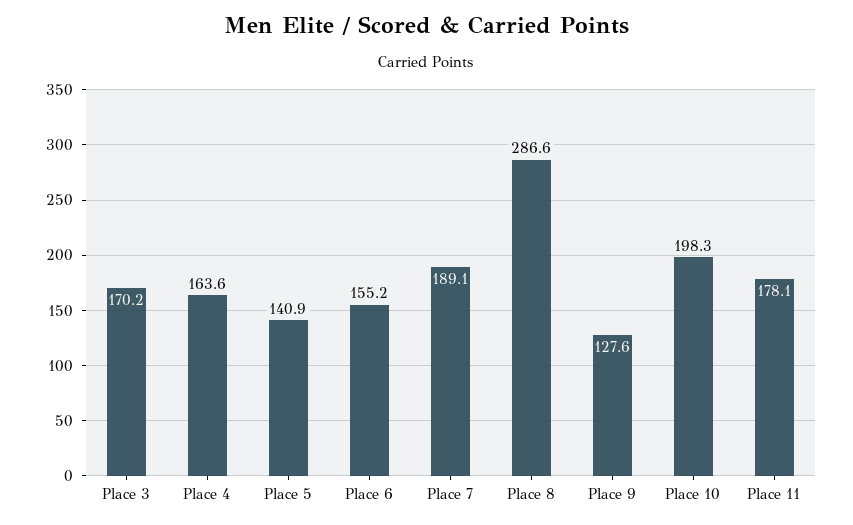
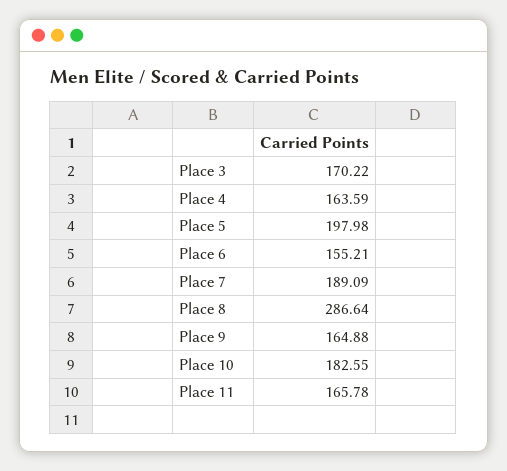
  {
    "Place 3": 170.22,
    "Place 4": 163.59,
-   "Place 5": 140.9,
+   "Place 5": 197.98,
    "Place 6": 155.21,
    "Place 7": 189.09,
    "Place 8": 286.64,
-   "Place 9": 127.6,
+   "Place 9": 164.88,
-   "Place 10": 198.3,
+   "Place 10": 182.55,
-   "Place 11": 178.1
+   "Place 11": 165.78
  }

